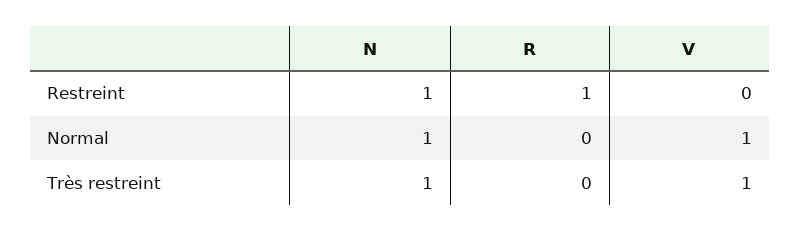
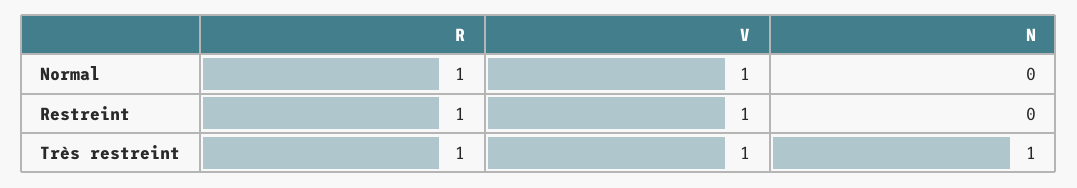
  {
    "N": {
-     "Restreint": 1,
+     "Restreint": 0,
-     "Normal": 1,
+     "Normal": 0,
      "Très restreint": 1
    },
    "R": {
      "Restreint": 1,
-     "Normal": 0,
+     "Normal": 1,
-     "Très restreint": 0
+     "Très restreint": 1
    },
    "V": {
-     "Restreint": 0,
+     "Restreint": 1,
      "Normal": 1,
      "Très restreint": 1
    }
  }

